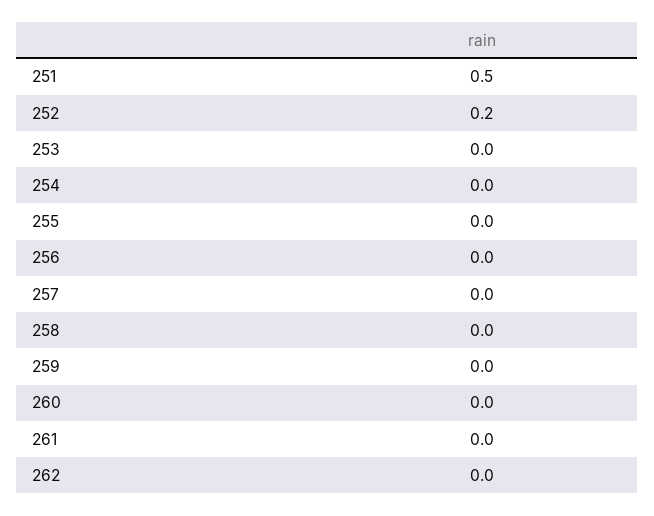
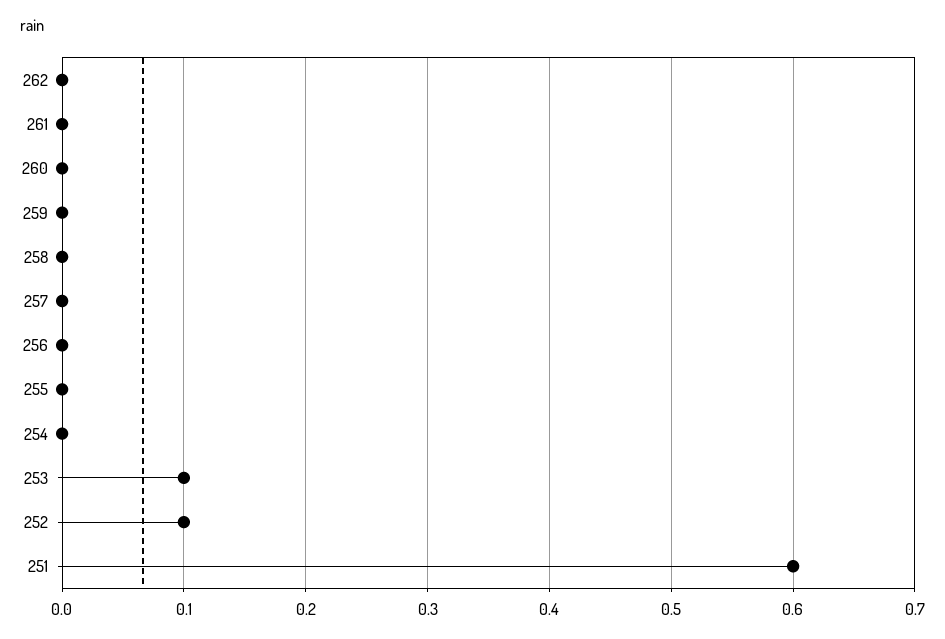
  {
-   "251": 0.5,
+   "251": 0.6,
-   "252": 0.2,
+   "252": 0.1,
-   "253": 0,
+   "253": 0.1,
    "254": 0,
    "255": 0,
    "256": 0,
    "257": 0,
    "258": 0,
    "259": 0,
    "260": 0,
    "261": 0,
    "262": 0
  }

